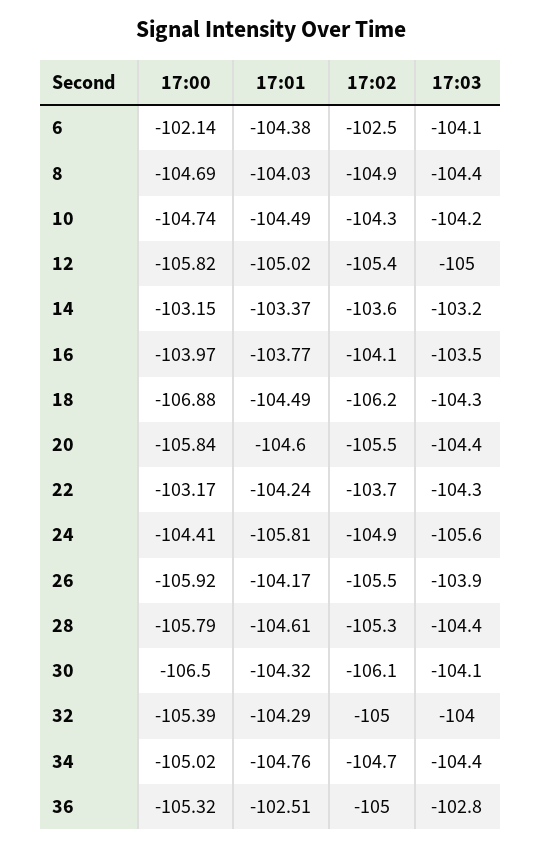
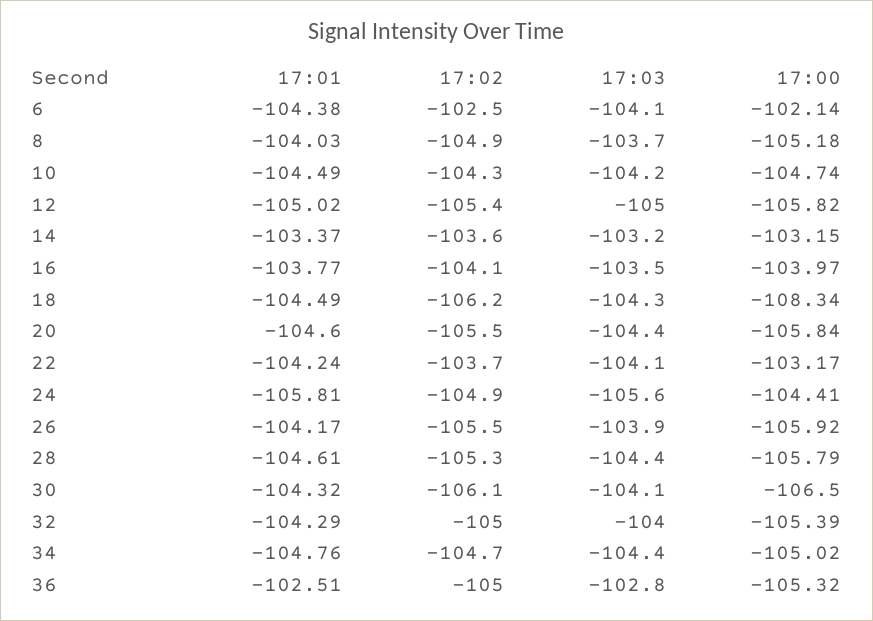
  {
    "17:00": {
      "6": -102.14,
-     "8": -104.69,
+     "8": -105.18,
      "10": -104.74,
      "12": -105.82,
      "14": -103.15,
      "16": -103.97,
-     "18": -106.88,
+     "18": -108.34,
      "20": -105.84,
      "22": -103.17,
      "24": -104.41,
      "26": -105.92,
      "28": -105.79,
      "30": -106.5,
      "32": -105.39,
      "34": -105.02,
      "36": -105.32
    },
    "17:01": {
      "6": -104.38,
      "8": -104.03,
      "10": -104.49,
      "12": -105.02,
      "14": -103.37,
      "16": -103.77,
      "18": -104.49,
      "20": -104.6,
      "22": -104.24,
      "24": -105.81,
      "26": -104.17,
      "28": -104.61,
      "30": -104.32,
      "32": -104.29,
      "34": -104.76,
      "36": -102.51
    },
    "17:02": {
      "6": -102.5,
      "8": -104.9,
      "10": -104.3,
      "12": -105.4,
      "14": -103.6,
      "16": -104.1,
      "18": -106.2,
      "20": -105.5,
      "22": -103.7,
      "24": -104.9,
      "26": -105.5,
      "28": -105.3,
      "30": -106.1,
      "32": -105,
      "34": -104.7,
      "36": -105
    },
    "17:03": {
      "6": -104.1,
-     "8": -104.4,
+     "8": -103.7,
      "10": -104.2,
      "12": -105,
      "14": -103.2,
      "16": -103.5,
      "18": -104.3,
      "20": -104.4,
-     "22": -104.3,
+     "22": -104.1,
      "24": -105.6,
      "26": -103.9,
      "28": -104.4,
      "30": -104.1,
      "32": -104,
      "34": -104.4,
      "36": -102.8
    }
  }

